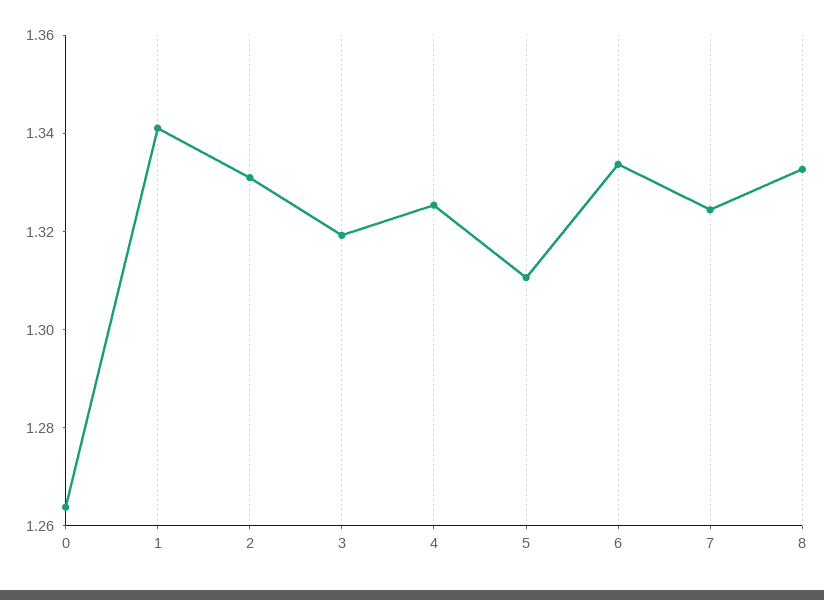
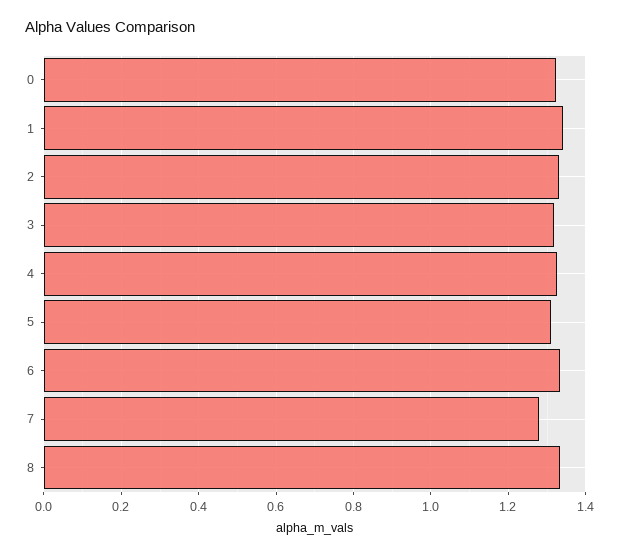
  {
-   "0": 1.265,
+   "0": 1.32,
    "1": 1.34,
    "2": 1.33,
    "3": 1.32,
    "4": 1.325,
    "5": 1.31,
    "6": 1.335,
-   "7": 1.325,
+   "7": 1.28,
    "8": 1.335
  }

